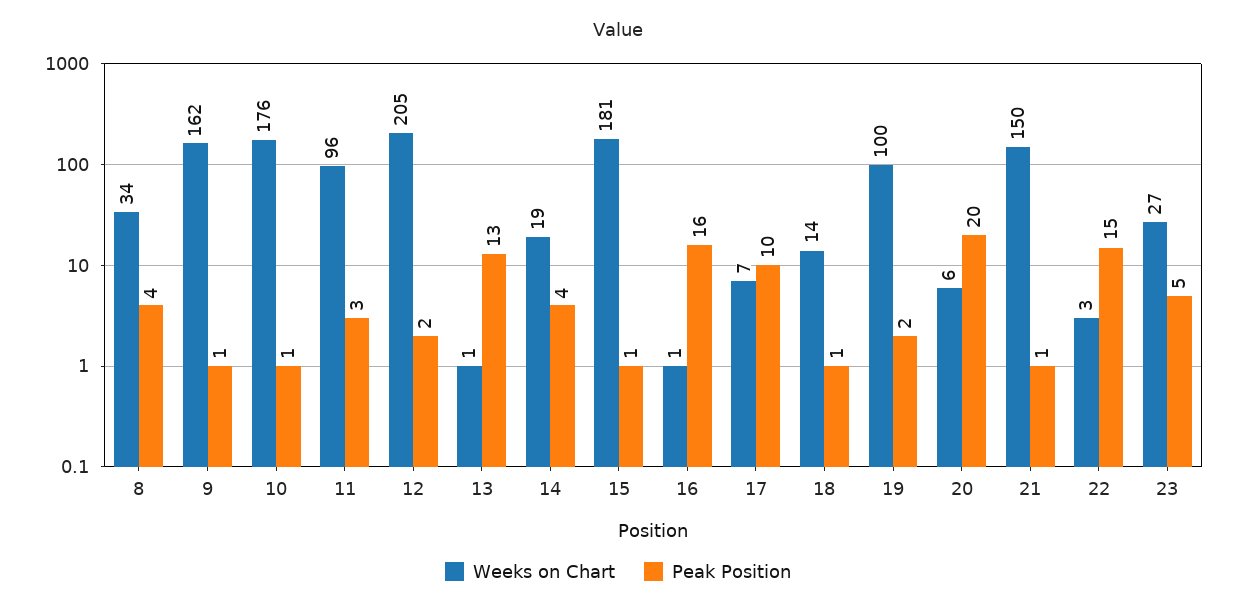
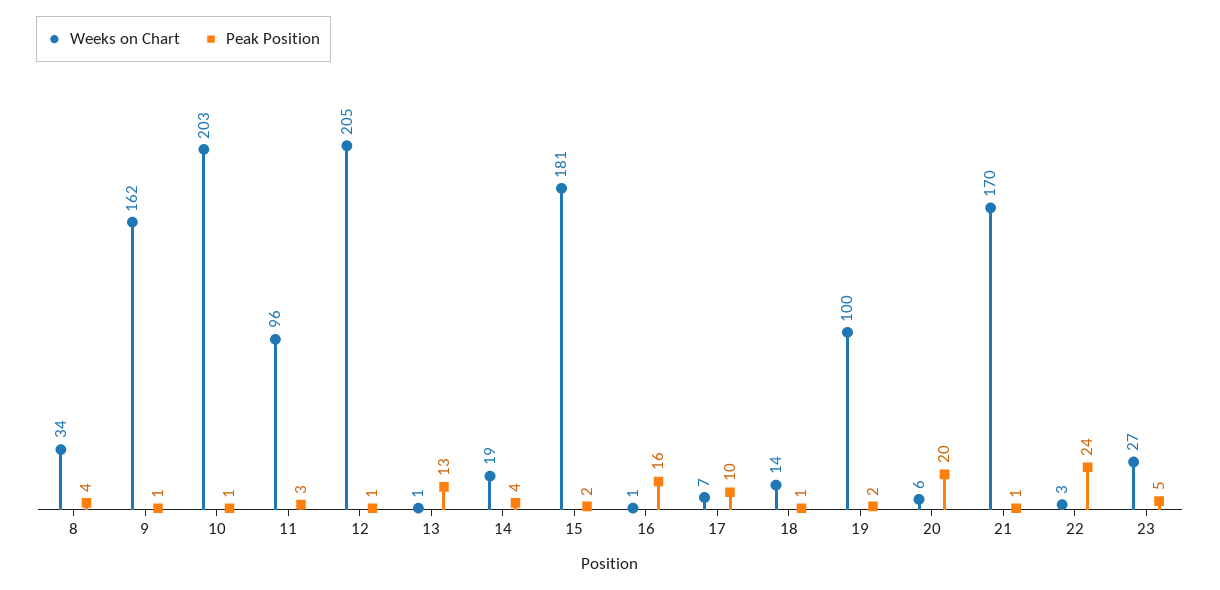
  {
    "Weeks on Chart": {
      "8": 34,
      "9": 162,
-     "10": 176,
+     "10": 203,
      "11": 96,
      "12": 205,
      "13": 1,
      "14": 19,
      "15": 181,
      "16": 1,
      "17": 7,
      "18": 14,
      "19": 100,
      "20": 6,
-     "21": 150,
+     "21": 170,
      "22": 3,
      "23": 27
    },
    "Peak Position": {
      "8": 4,
      "9": 1,
      "10": 1,
      "11": 3,
-     "12": 2,
+     "12": 1,
      "13": 13,
      "14": 4,
-     "15": 1,
+     "15": 2,
      "16": 16,
      "17": 10,
      "18": 1,
      "19": 2,
      "20": 20,
      "21": 1,
-     "22": 15,
+     "22": 24,
      "23": 5
    }
  }

